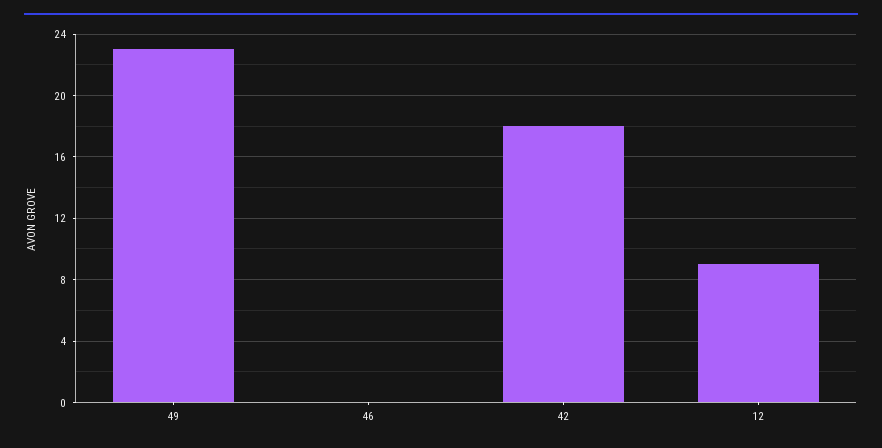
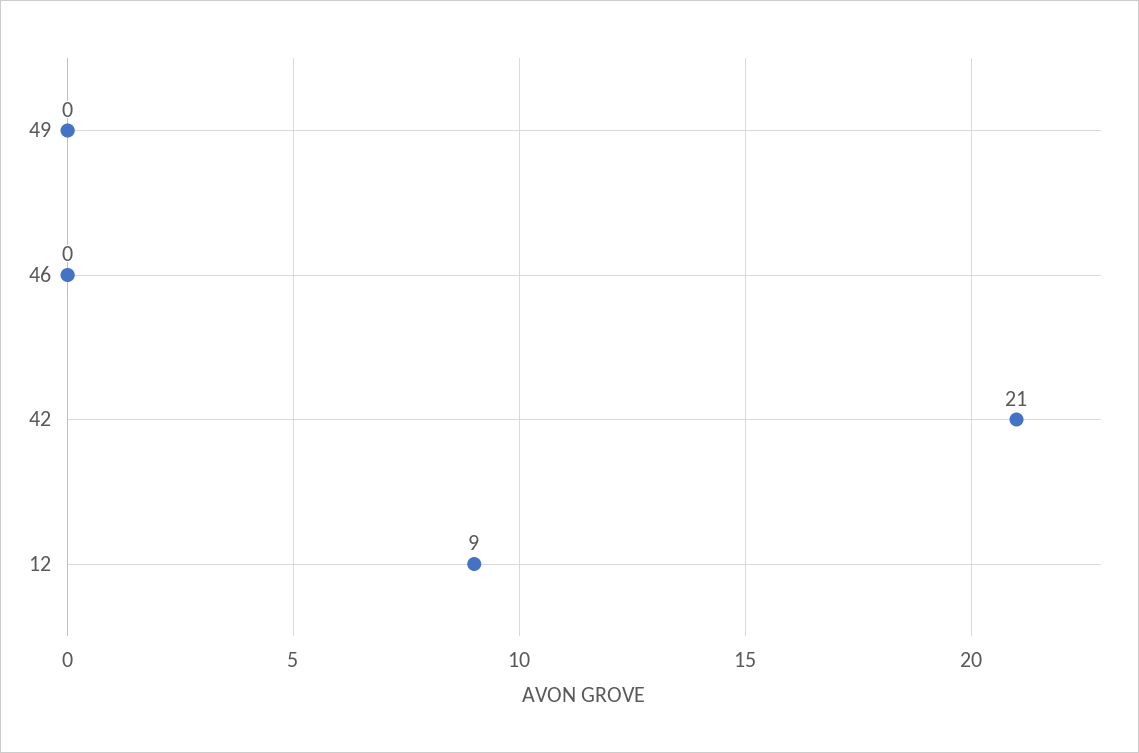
  {
-   "49": 23,
+   "49": 0,
    "46": 0,
-   "42": 18,
+   "42": 21,
    "12": 9
  }

